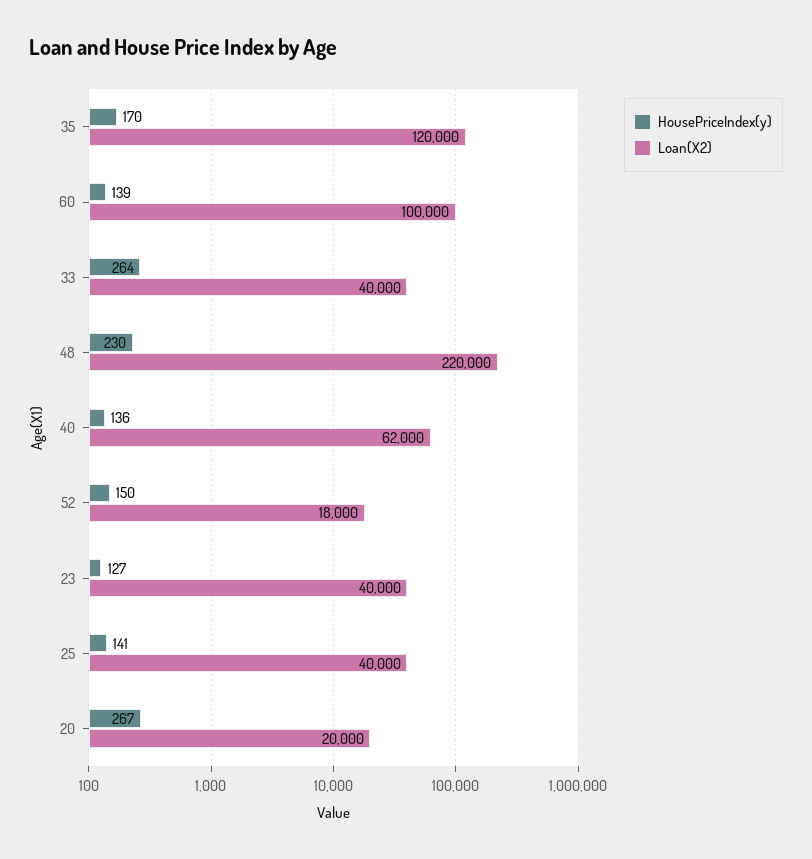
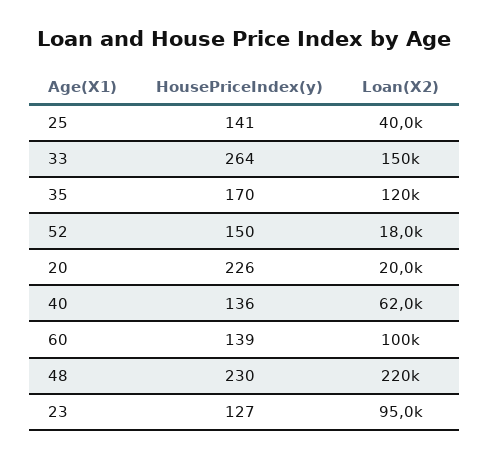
  {
    "HousePriceIndex(y)": {
      "35": 170,
      "60": 139,
      "33": 264,
      "48": 230,
      "40": 136,
      "52": 150,
      "23": 127,
      "25": 141,
-     "20": 267
+     "20": 226
    },
    "Loan(X2)": {
      "35": 120000,
      "60": 100000,
-     "33": 40000,
+     "33": 150000,
      "48": 220000,
      "40": 62000,
      "52": 18000,
-     "23": 40000,
+     "23": 95000,
      "25": 40000,
      "20": 20000
    }
  }

